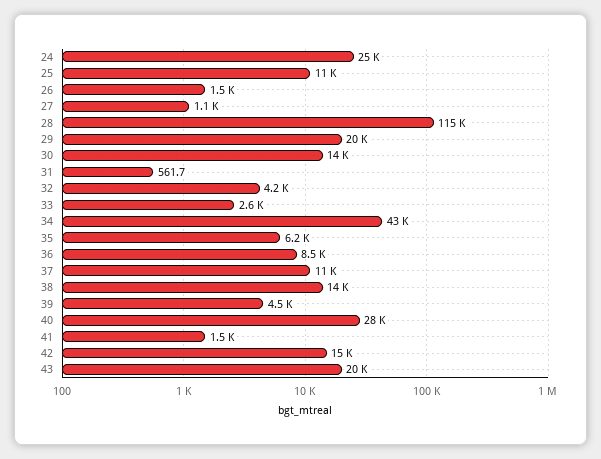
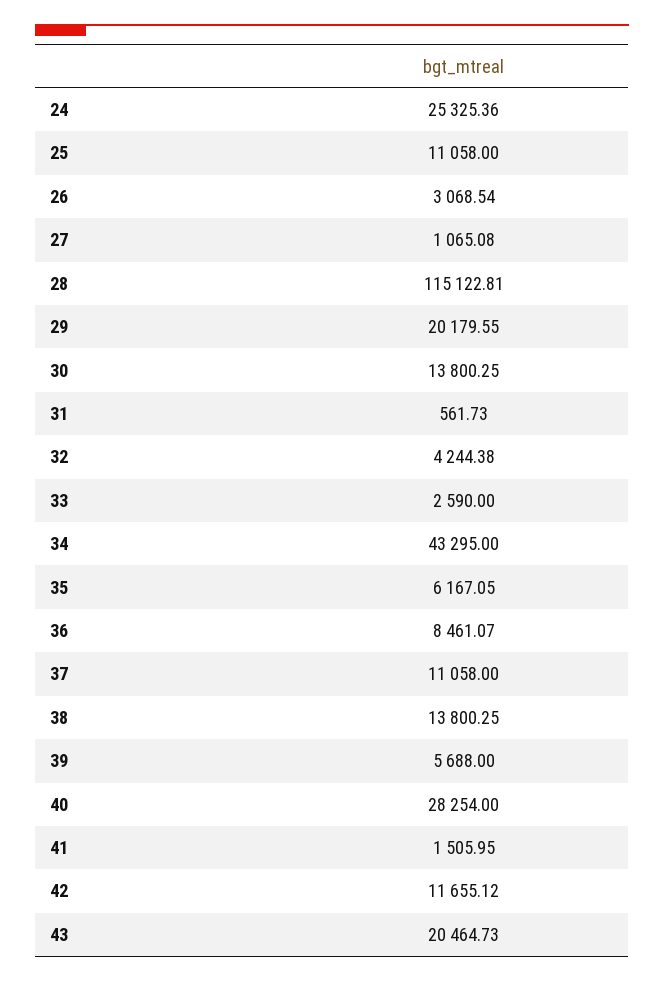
  {
    "24": 25325.36,
    "25": 11058,
-   "26": 1500,
+   "26": 3068.54,
    "27": 1065.08,
    "28": 115122.81,
    "29": 20179.55,
    "30": 13800.25,
    "31": 561.73,
    "32": 4244.38,
    "33": 2590,
    "34": 43295,
    "35": 6167.05,
    "36": 8461.07,
    "37": 11058,
    "38": 13800.25,
-   "39": 4500,
+   "39": 5688,
    "40": 28254,
    "41": 1505.95,
-   "42": 15000,
+   "42": 11655.12,
    "43": 20464.73
  }

